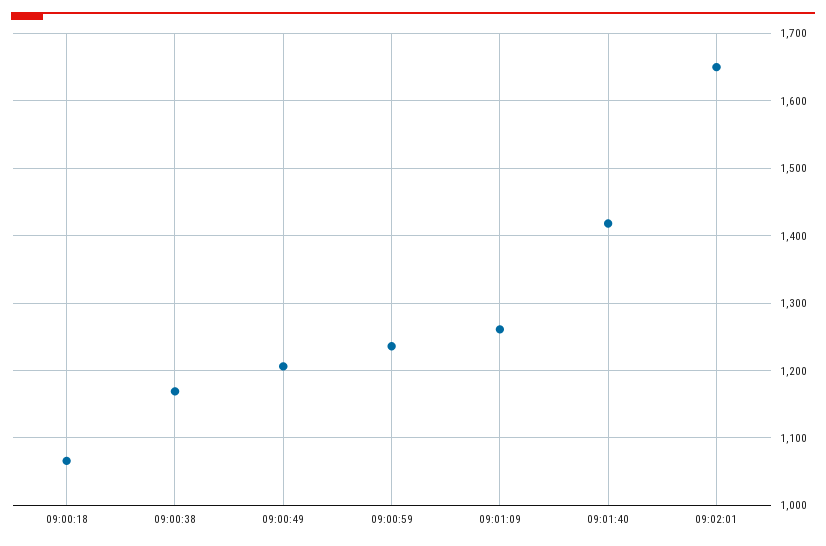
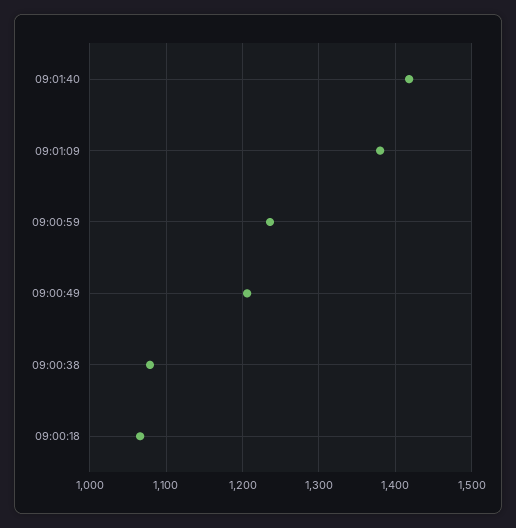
  {
    "09:00:18": 1070,
-   "09:00:38": 1170,
+   "09:00:38": 1080,
    "09:00:49": 1210,
    "09:00:59": 1240,
-   "09:01:09": 1260,
+   "09:01:09": 1380,
-   "09:01:40": 1420,
+   "09:01:40": 1420
-   "09:02:01": 1650
  }

